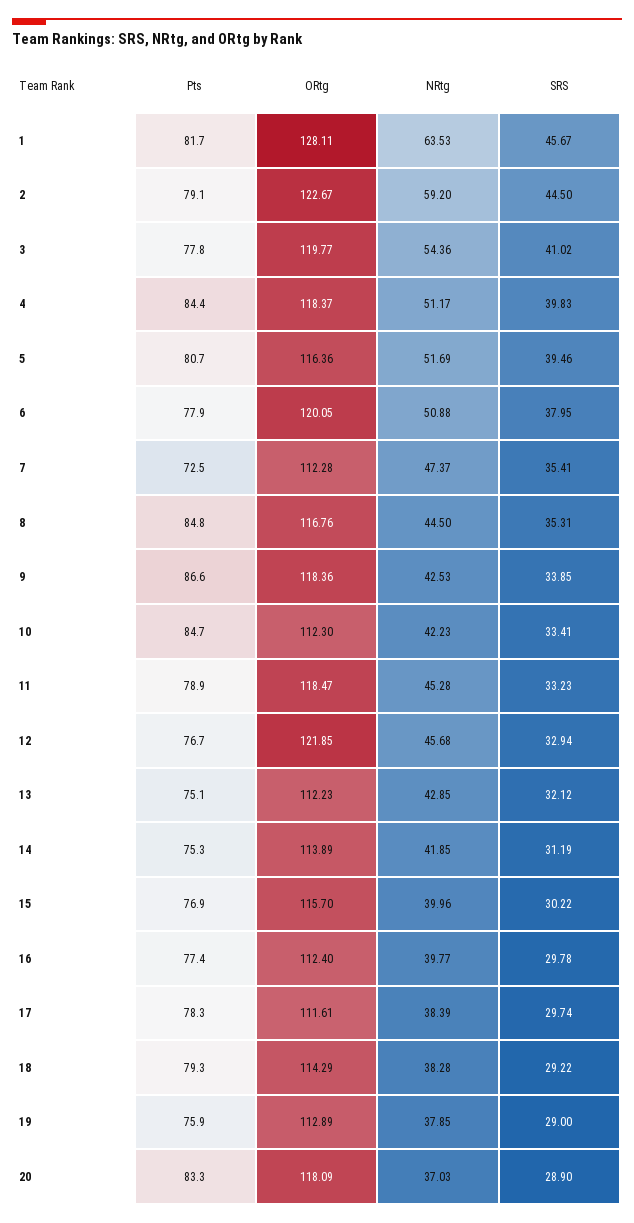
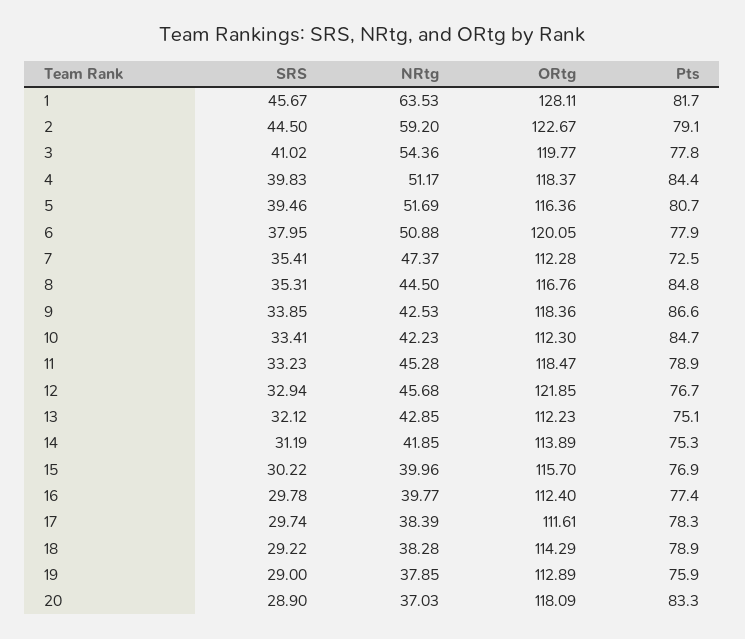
  {
    "Pts": {
      "1": 81.7,
      "2": 79.1,
      "3": 77.8,
      "4": 84.4,
      "5": 80.7,
      "6": 77.9,
      "7": 72.5,
      "8": 84.8,
      "9": 86.6,
      "10": 84.7,
      "11": 78.9,
      "12": 76.7,
      "13": 75.1,
      "14": 75.3,
      "15": 76.9,
      "16": 77.4,
      "17": 78.3,
-     "18": 79.3,
+     "18": 78.9,
      "19": 75.9,
      "20": 83.3
    },
    "ORtg": {
      "1": 128.11,
      "2": 122.67,
      "3": 119.77,
      "4": 118.37,
      "5": 116.36,
      "6": 120.05,
      "7": 112.28,
      "8": 116.76,
      "9": 118.36,
      "10": 112.3,
      "11": 118.47,
      "12": 121.85,
      "13": 112.23,
      "14": 113.89,
      "15": 115.7,
      "16": 112.4,
      "17": 111.61,
      "18": 114.29,
      "19": 112.89,
      "20": 118.09
    },
    "NRtg": {
      "1": 63.53,
      "2": 59.2,
      "3": 54.36,
      "4": 51.17,
      "5": 51.69,
      "6": 50.88,
      "7": 47.37,
      "8": 44.5,
      "9": 42.53,
      "10": 42.23,
      "11": 45.28,
      "12": 45.68,
      "13": 42.85,
      "14": 41.85,
      "15": 39.96,
      "16": 39.77,
      "17": 38.39,
      "18": 38.28,
      "19": 37.85,
      "20": 37.03
    },
    "SRS": {
      "1": 45.67,
      "2": 44.5,
      "3": 41.02,
      "4": 39.83,
      "5": 39.46,
      "6": 37.95,
      "7": 35.41,
      "8": 35.31,
      "9": 33.85,
      "10": 33.41,
      "11": 33.23,
      "12": 32.94,
      "13": 32.12,
      "14": 31.19,
      "15": 30.22,
      "16": 29.78,
      "17": 29.74,
      "18": 29.22,
      "19": 29,
      "20": 28.9
    }
  }

